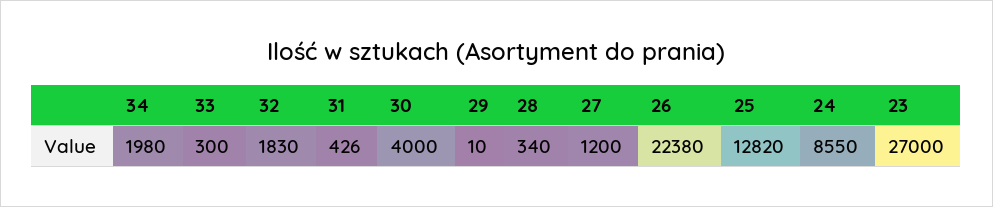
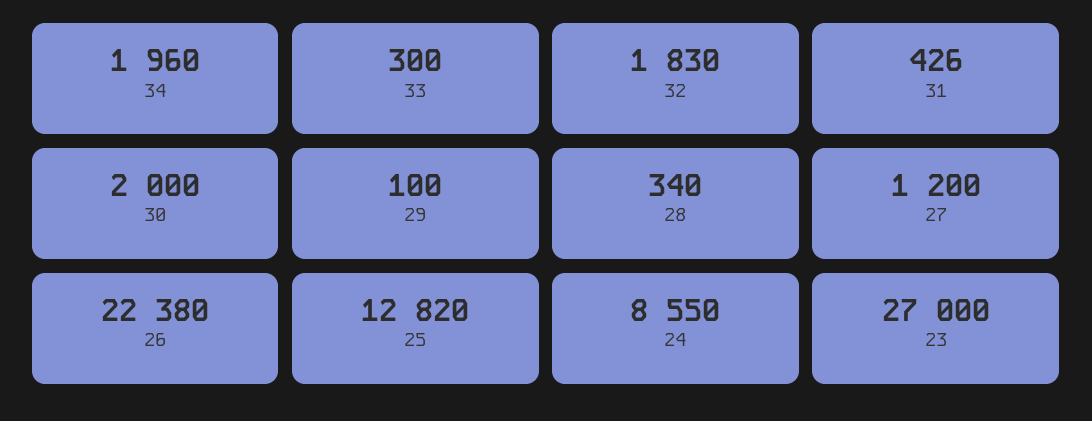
  {
-   "34": 1980,
+   "34": 1960,
    "33": 300,
    "32": 1830,
    "31": 426,
-   "30": 4000,
+   "30": 2000,
-   "29": 10,
+   "29": 100,
    "28": 340,
    "27": 1200,
    "26": 22380,
    "25": 12820,
    "24": 8550,
    "23": 27000
  }

